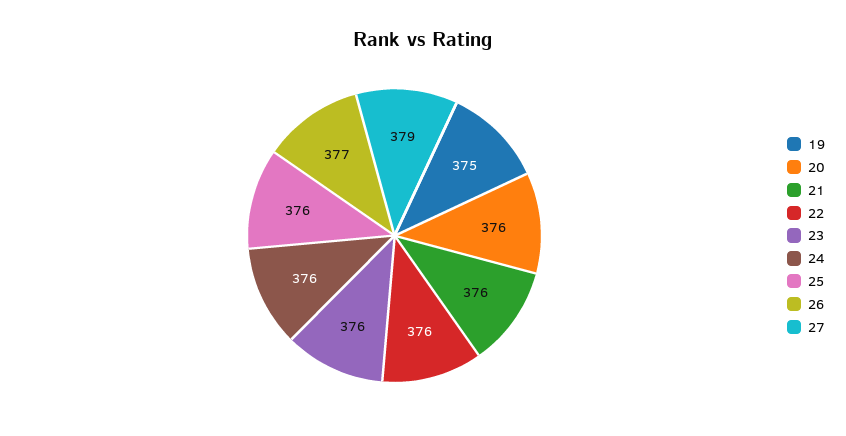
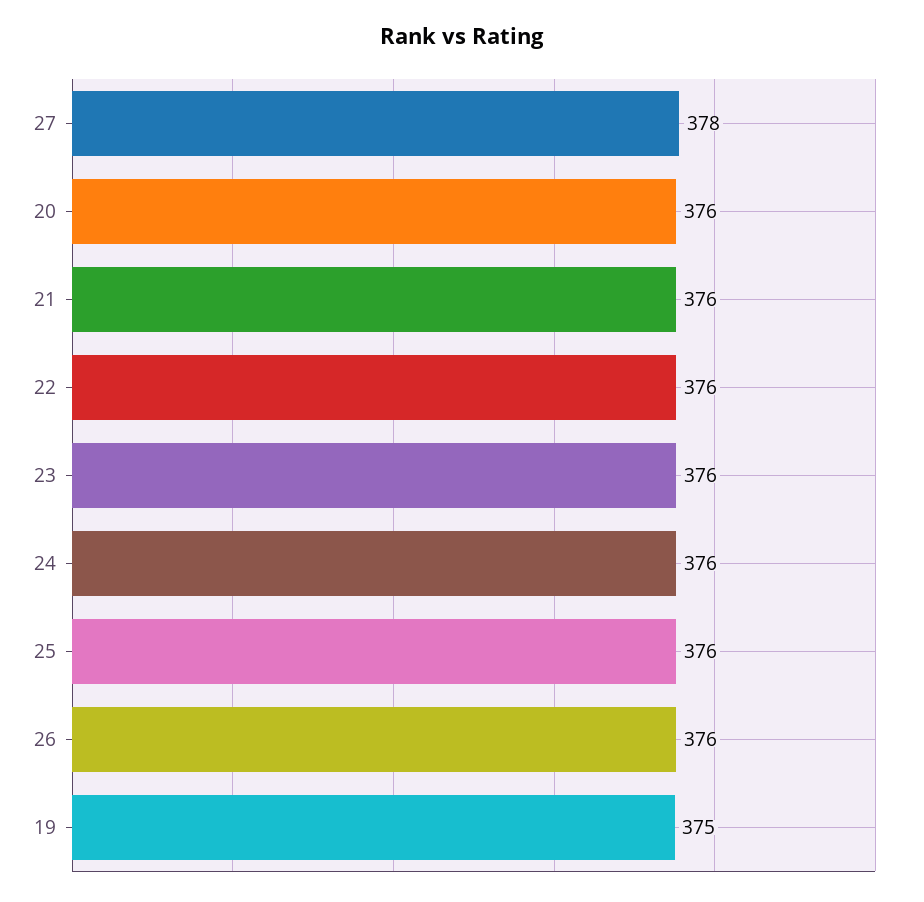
  {
    "19": 375,
    "20": 376,
    "21": 376,
    "22": 376,
    "23": 376,
    "24": 376,
    "25": 376,
-   "26": 377,
+   "26": 376,
-   "27": 379
+   "27": 378
  }

